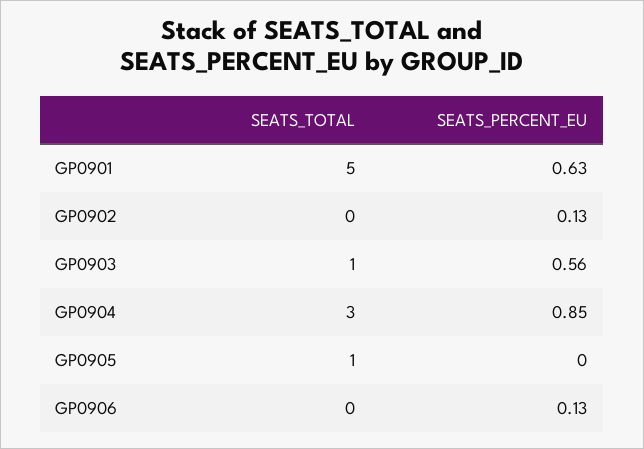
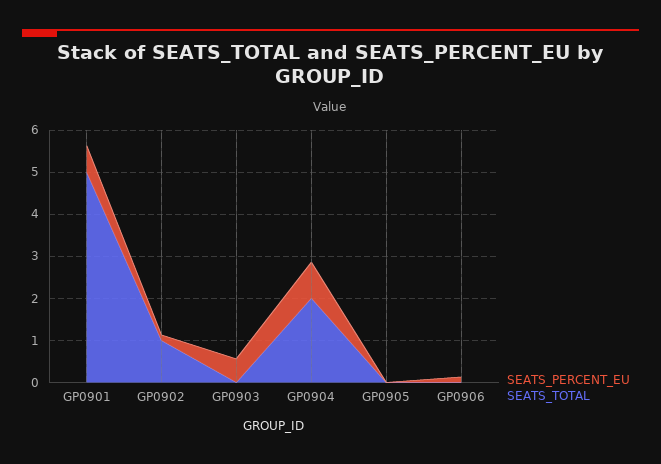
  {
    "SEATS_TOTAL": {
      "GP0901": 5,
-     "GP0902": 0,
+     "GP0902": 1,
-     "GP0903": 1,
+     "GP0903": 0,
-     "GP0904": 3,
+     "GP0904": 2,
-     "GP0905": 1,
+     "GP0905": 0,
      "GP0906": 0
    },
    "SEATS_PERCENT_EU": {
      "GP0901": 0.63,
      "GP0902": 0.13,
      "GP0903": 0.56,
      "GP0904": 0.85,
      "GP0905": 0,
      "GP0906": 0.13
    }
  }

